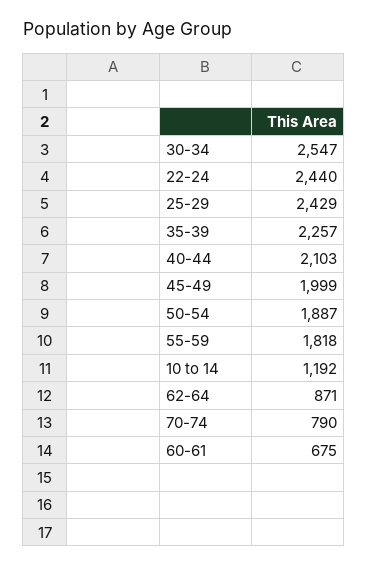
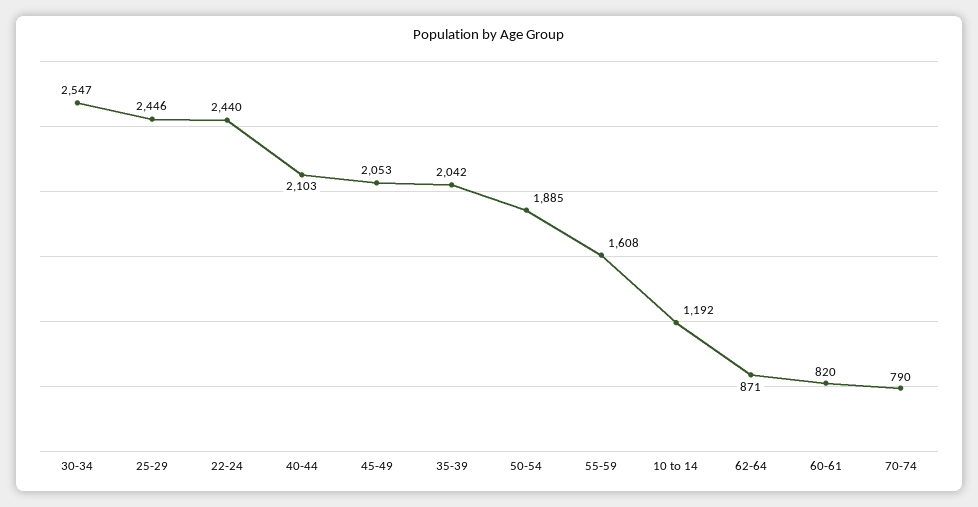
  {
    "30-34": 2547,
    "22-24": 2440,
-   "25-29": 2429,
+   "25-29": 2446,
-   "35-39": 2257,
+   "35-39": 2042,
    "40-44": 2103,
-   "45-49": 1999,
+   "45-49": 2053,
-   "50-54": 1887,
+   "50-54": 1885,
-   "55-59": 1818,
+   "55-59": 1608,
    "10 to 14": 1192,
    "62-64": 871,
    "70-74": 790,
-   "60-61": 675
+   "60-61": 820
  }

